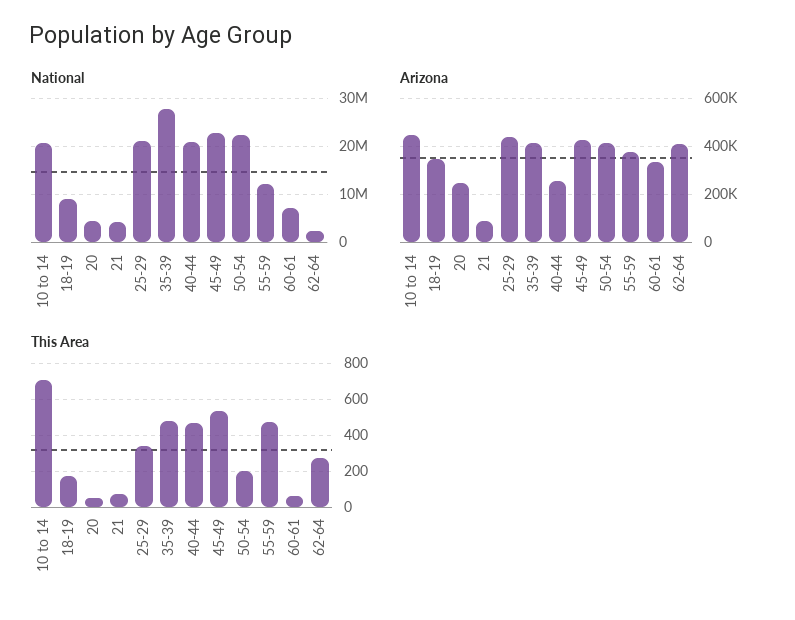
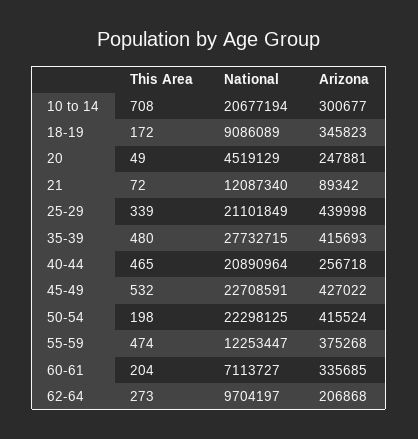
  {
    "National": {
      "10 to 14": 20677194,
      "18-19": 9086089,
      "20": 4519129,
-     "21": 4000000,
+     "21": 12087340,
      "25-29": 21101849,
      "35-39": 27732715,
      "40-44": 20890964,
      "45-49": 22708591,
      "50-54": 22298125,
      "55-59": 12253447,
      "60-61": 7113727,
-     "62-64": 2000000
+     "62-64": 9704197
    },
    "Arizona": {
-     "10 to 14": 450000,
+     "10 to 14": 300677,
      "18-19": 345823,
      "20": 247881,
      "21": 89342,
      "25-29": 439998,
      "35-39": 415693,
      "40-44": 256718,
      "45-49": 427022,
      "50-54": 415524,
      "55-59": 375268,
      "60-61": 335685,
-     "62-64": 400000
+     "62-64": 206868
    },
    "This Area": {
      "10 to 14": 708,
      "18-19": 172,
      "20": 49,
      "21": 72,
      "25-29": 339,
      "35-39": 480,
      "40-44": 465,
      "45-49": 532,
      "50-54": 198,
      "55-59": 474,
-     "60-61": 50,
+     "60-61": 204,
      "62-64": 273
    }
  }

